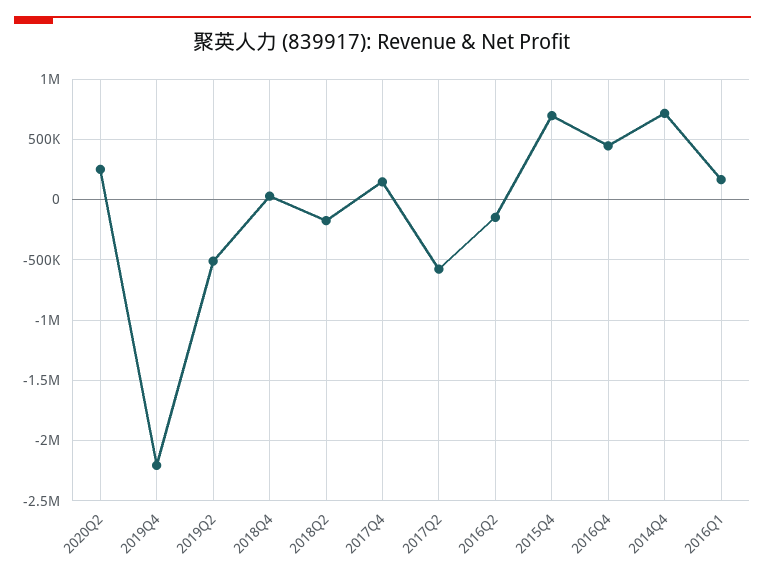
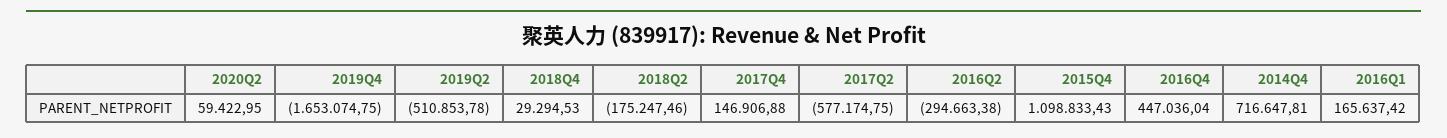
  {
-   "2020Q2": 250000,
+   "2020Q2": 59422.95,
-   "2019Q4": -2200000,
+   "2019Q4": -1653074.75,
    "2019Q2": -510853.78,
    "2018Q4": 29294.53,
    "2018Q2": -175247.46,
    "2017Q4": 146906.88,
    "2017Q2": -577174.75,
-   "2016Q2": -150000,
+   "2016Q2": -294663.38,
-   "2015Q4": 700000,
+   "2015Q4": 1098833.43,
    "2016Q4": 447036.04,
    "2014Q4": 716647.81,
    "2016Q1": 165637.42
  }

